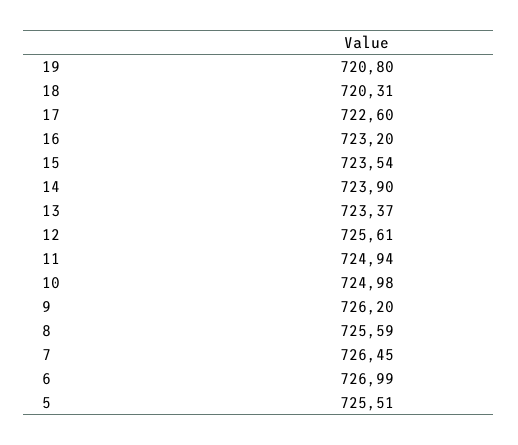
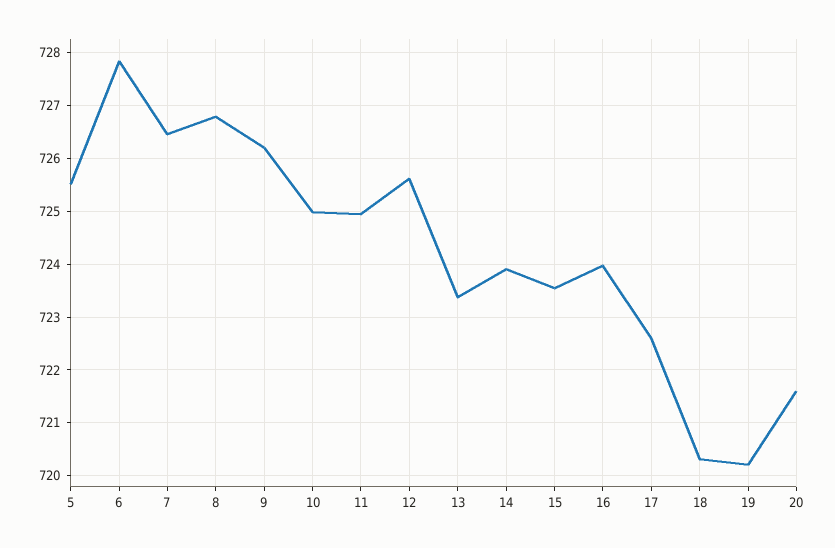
  {
-   "19": 720.8,
+   "19": 720.2,
    "18": 720.31,
    "17": 722.6,
-   "16": 723.2,
+   "16": 724,
    "15": 723.54,
    "14": 723.9,
    "13": 723.37,
    "12": 725.61,
    "11": 724.94,
    "10": 724.98,
    "9": 726.2,
-   "8": 725.59,
+   "8": 726.8,
    "7": 726.45,
-   "6": 726.99,
+   "6": 727.8,
-   "5": 725.51
+   "5": 725.51,
+   "20": 721.6
  }

